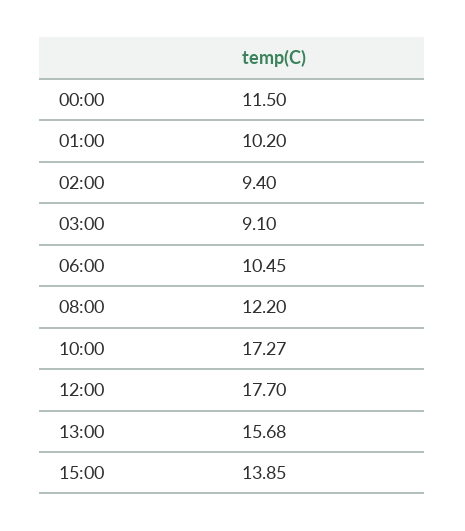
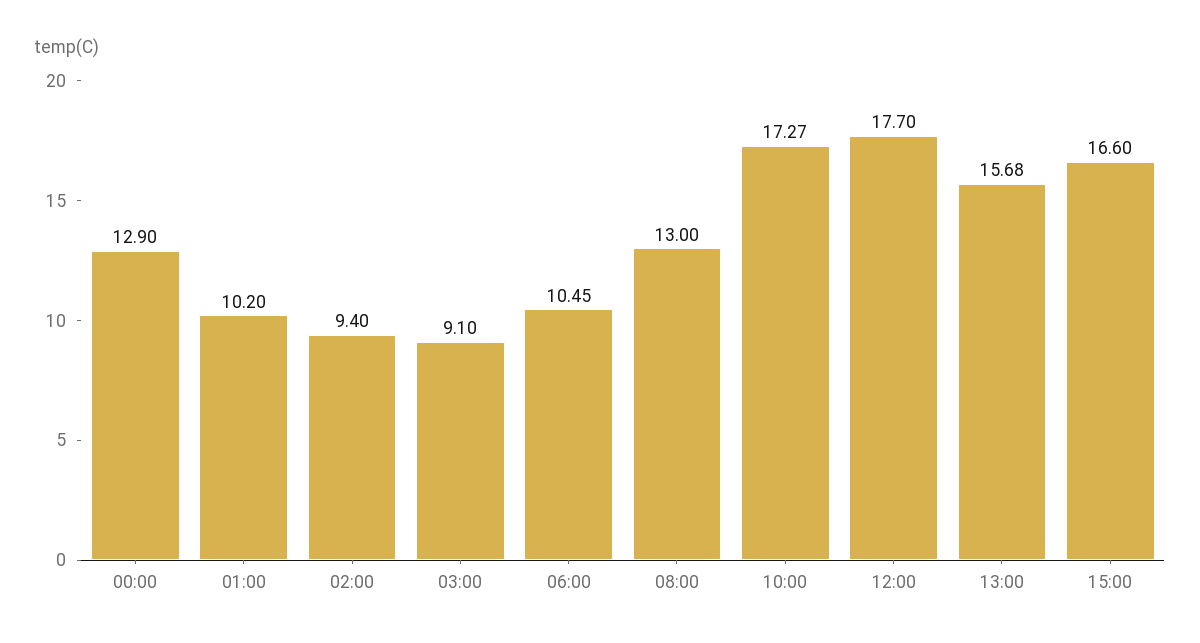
  {
-   "00:00": 11.5,
+   "00:00": 12.9,
    "01:00": 10.2,
    "02:00": 9.4,
    "03:00": 9.1,
    "06:00": 10.45,
-   "08:00": 12.2,
+   "08:00": 13,
    "10:00": 17.27,
    "12:00": 17.7,
    "13:00": 15.68,
-   "15:00": 13.85
+   "15:00": 16.6
  }

